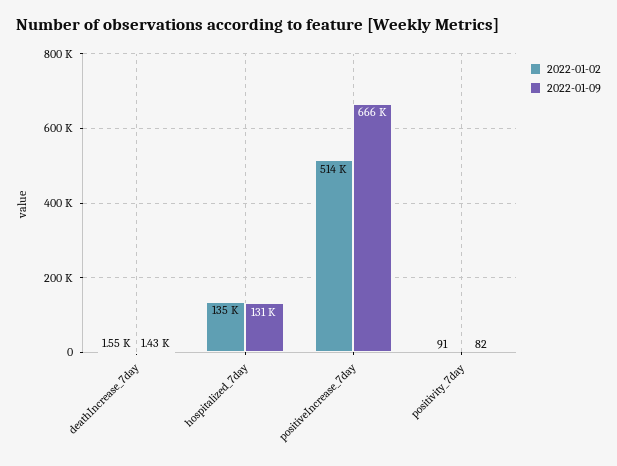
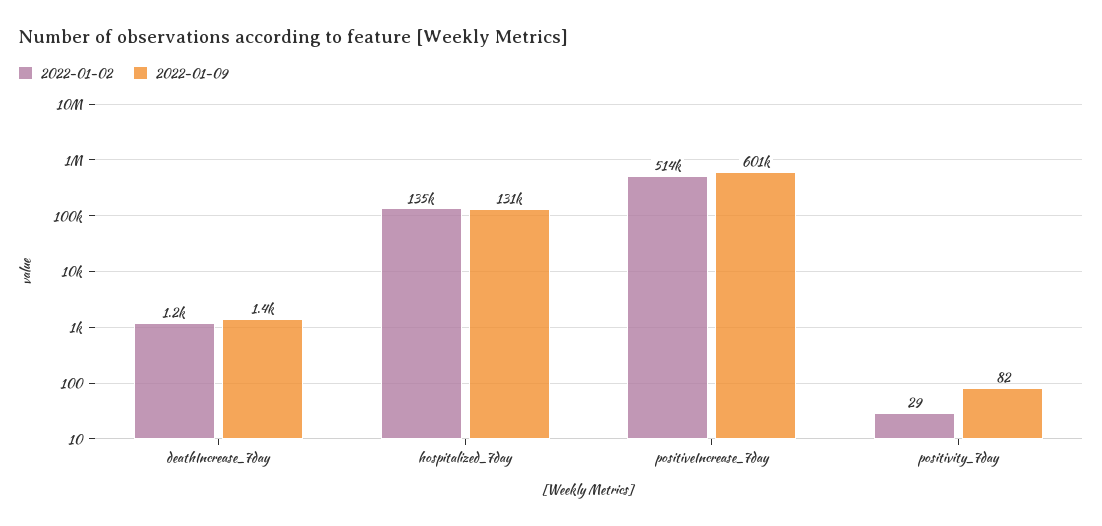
  {
    "2022-01-02": {
-     "deathIncrease_7day": 1550,
+     "deathIncrease_7day": 1200,
      "hospitalized_7day": 135000,
      "positiveIncrease_7day": 514000,
-     "positivity_7day": 91
+     "positivity_7day": 29
    },
    "2022-01-09": {
      "deathIncrease_7day": 1430,
      "hospitalized_7day": 131000,
-     "positiveIncrease_7day": 666000,
+     "positiveIncrease_7day": 601000,
      "positivity_7day": 82
    }
  }

